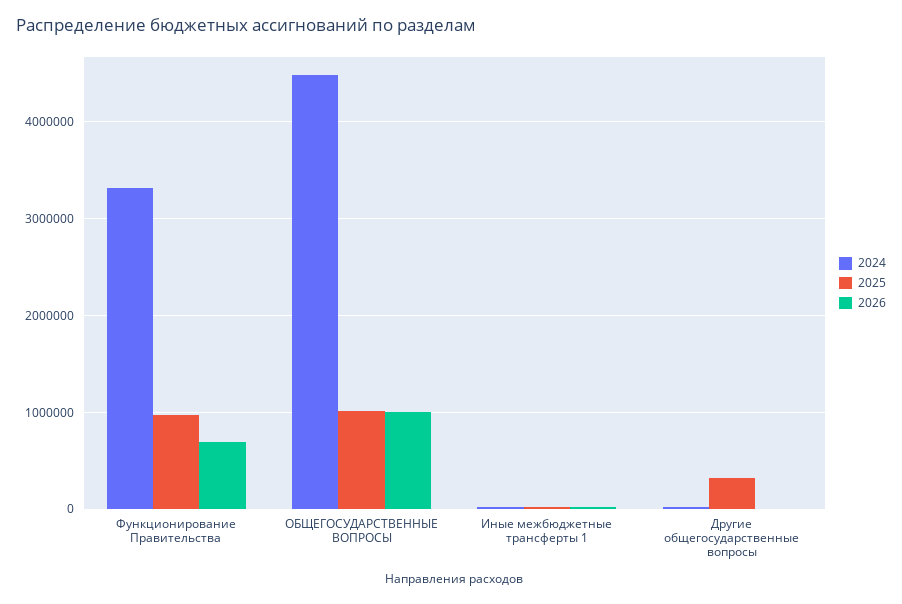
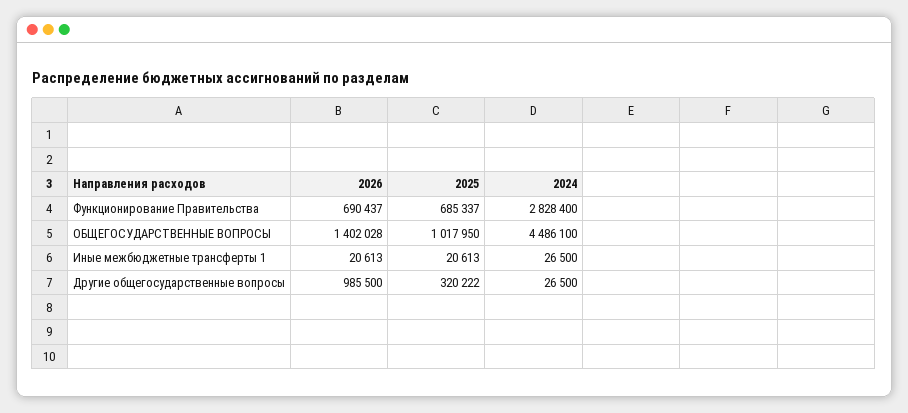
  {
    "2024": {
-     "Функционирование Правительства": 3300000,
+     "Функционирование Правительства": 2828400,
      "ОБЩЕГОСУДАРСТВЕННЫЕ ВОПРОСЫ": 4486100,
      "Иные межбюджетные трансферты 1": 26500,
      "Другие общегосударственные вопросы": 26500
    },
    "2025": {
-     "Функционирование Правительства": 1000000,
+     "Функционирование Правительства": 685337,
      "ОБЩЕГОСУДАРСТВЕННЫЕ ВОПРОСЫ": 1017950,
      "Иные межбюджетные трансферты 1": 20613,
      "Другие общегосударственные вопросы": 320222
    },
    "2026": {
      "Функционирование Правительства": 690437,
-     "ОБЩЕГОСУДАРСТВЕННЫЕ ВОПРОСЫ": 1000000,
+     "ОБЩЕГОСУДАРСТВЕННЫЕ ВОПРОСЫ": 1402028,
      "Иные межбюджетные трансферты 1": 20613,
-     "Другие общегосударственные вопросы": 0
+     "Другие общегосударственные вопросы": 985500
    }
  }

